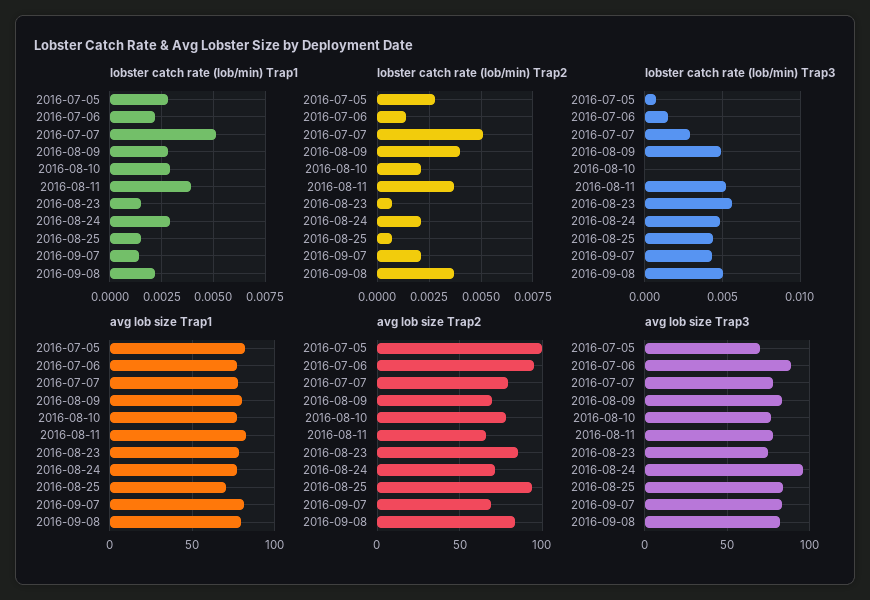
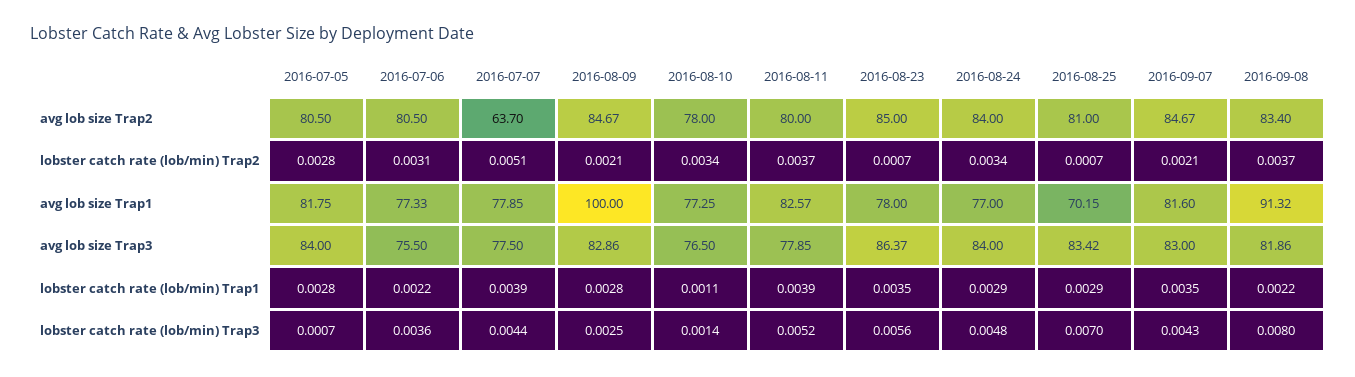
  {
    "lobster catch rate (lob/min) Trap1": {
      "2016-07-05": 0.0028,
      "2016-07-06": 0.0022,
-     "2016-07-07": 0.005,
+     "2016-07-07": 0.0039,
      "2016-08-09": 0.0028,
-     "2016-08-10": 0.003,
+     "2016-08-10": 0.0011,
      "2016-08-11": 0.0039,
-     "2016-08-23": 0.0015,
+     "2016-08-23": 0.0035,
      "2016-08-24": 0.0029,
-     "2016-08-25": 0.0015,
+     "2016-08-25": 0.0029,
-     "2016-09-07": 0.0015,
+     "2016-09-07": 0.0035,
      "2016-09-08": 0.0022
    },
    "lobster catch rate (lob/min) Trap2": {
      "2016-07-05": 0.0028,
-     "2016-07-06": 0.0015,
+     "2016-07-06": 0.0031,
      "2016-07-07": 0.0051,
-     "2016-08-09": 0.004,
+     "2016-08-09": 0.0021,
-     "2016-08-10": 0.002,
+     "2016-08-10": 0.0034,
      "2016-08-11": 0.0037,
      "2016-08-23": 0.0007,
-     "2016-08-24": 0.002,
+     "2016-08-24": 0.0034,
      "2016-08-25": 0.0007,
      "2016-09-07": 0.0021,
      "2016-09-08": 0.0037
    },
    "lobster catch rate (lob/min) Trap3": {
      "2016-07-05": 0.0007,
-     "2016-07-06": 0.0015,
+     "2016-07-06": 0.0036,
-     "2016-07-07": 0.003,
+     "2016-07-07": 0.0044,
-     "2016-08-09": 0.005,
+     "2016-08-09": 0.0025,
-     "2016-08-10": 0,
+     "2016-08-10": 0.0014,
      "2016-08-11": 0.0052,
      "2016-08-23": 0.0056,
      "2016-08-24": 0.0048,
-     "2016-08-25": 0.0045,
+     "2016-08-25": 0.007,
      "2016-09-07": 0.0043,
-     "2016-09-08": 0.005
+     "2016-09-08": 0.008
    },
    "avg lob size Trap1": {
      "2016-07-05": 81.75,
      "2016-07-06": 77.33,
      "2016-07-07": 77.85,
-     "2016-08-09": 80,
+     "2016-08-09": 100,
      "2016-08-10": 77.25,
      "2016-08-11": 82.57,
      "2016-08-23": 78,
      "2016-08-24": 77,
      "2016-08-25": 70.15,
      "2016-09-07": 81.6,
-     "2016-09-08": 80
+     "2016-09-08": 91.32
    },
    "avg lob size Trap2": {
-     "2016-07-05": 100,
+     "2016-07-05": 80.5,
-     "2016-07-06": 95,
+     "2016-07-06": 80.5,
-     "2016-07-07": 80,
+     "2016-07-07": 63.7,
-     "2016-08-09": 70,
+     "2016-08-09": 84.67,
      "2016-08-10": 78,
-     "2016-08-11": 65,
+     "2016-08-11": 80,
      "2016-08-23": 85,
-     "2016-08-24": 70,
+     "2016-08-24": 84,
-     "2016-08-25": 95,
+     "2016-08-25": 81,
-     "2016-09-07": 70,
+     "2016-09-07": 84.67,
      "2016-09-08": 83.4
    },
    "avg lob size Trap3": {
-     "2016-07-05": 70,
+     "2016-07-05": 84,
-     "2016-07-06": 90,
+     "2016-07-06": 75.5,
      "2016-07-07": 77.5,
      "2016-08-09": 82.86,
      "2016-08-10": 76.5,
      "2016-08-11": 77.85,
-     "2016-08-23": 75,
+     "2016-08-23": 86.37,
-     "2016-08-24": 95,
+     "2016-08-24": 84,
      "2016-08-25": 83.42,
      "2016-09-07": 83,
      "2016-09-08": 81.86
    }
  }

